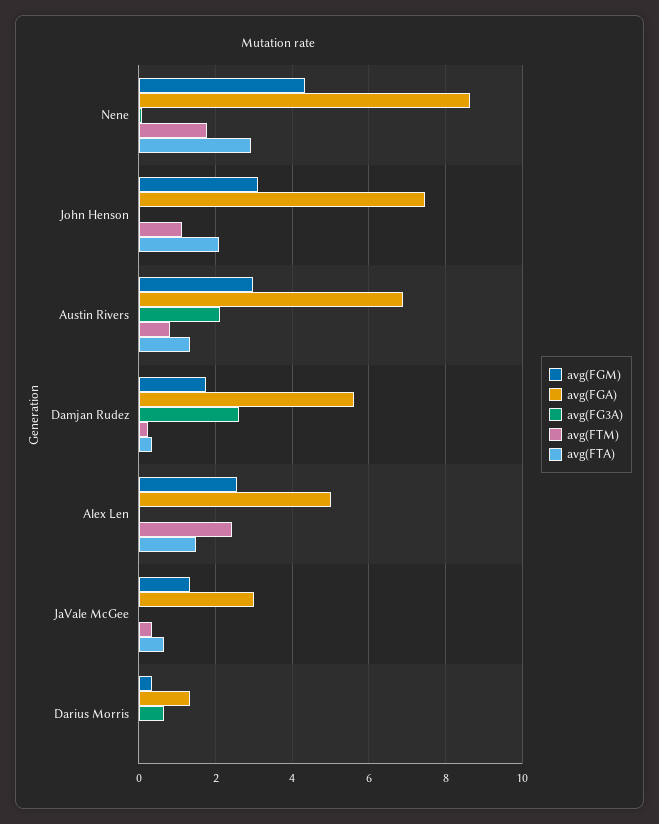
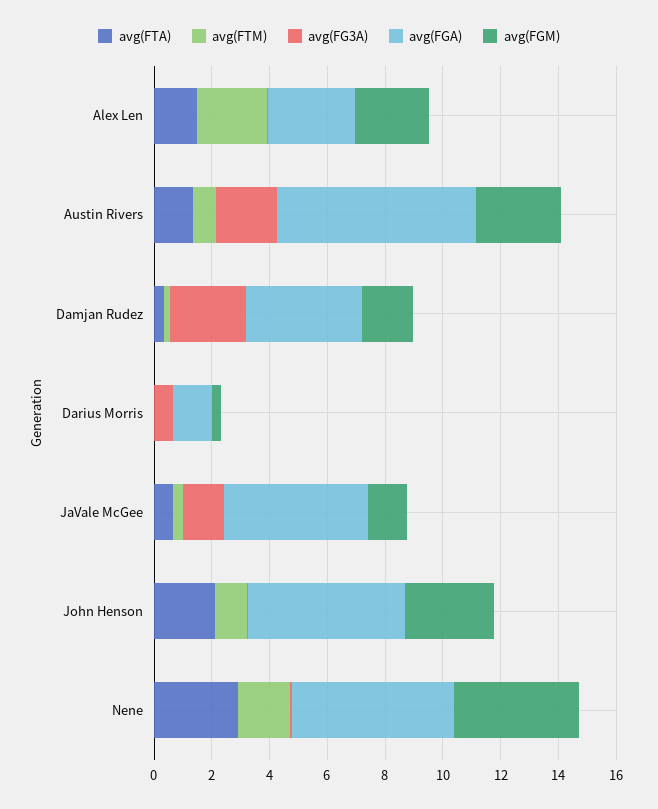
  {
    "avg(FGM)": {
      "Nene": 4.4,
      "John Henson": 3.2,
      "Austin Rivers": 3,
      "Damjan Rudez": 1.8,
      "Alex Len": 2.6,
      "JaVale McGee": 1.4,
      "Darius Morris": 0.4
    },
    "avg(FGA)": {
-     "Nene": 8.6,
+     "Nene": 5.5,
-     "John Henson": 7.4,
+     "John Henson": 5.5,
      "Austin Rivers": 6.8,
-     "Damjan Rudez": 5.6,
+     "Damjan Rudez": 4,
-     "Alex Len": 5,
+     "Alex Len": 3,
-     "JaVale McGee": 3,
+     "JaVale McGee": 5,
      "Darius Morris": 1.4
    },
    "avg(FG3A)": {
      "Nene": 0,
      "John Henson": 0,
      "Austin Rivers": 2.2,
      "Damjan Rudez": 2.6,
      "Alex Len": 0,
-     "JaVale McGee": 0,
+     "JaVale McGee": 1.5,
      "Darius Morris": 0.6
    },
    "avg(FTM)": {
      "Nene": 1.8,
      "John Henson": 1.2,
      "Austin Rivers": 0.8,
      "Damjan Rudez": 0.2,
      "Alex Len": 2.4,
      "JaVale McGee": 0.4,
      "Darius Morris": 0
    },
    "avg(FTA)": {
      "Nene": 3,
      "John Henson": 2.2,
      "Austin Rivers": 1.4,
      "Damjan Rudez": 0.4,
      "Alex Len": 1.4,
      "JaVale McGee": 0.6,
      "Darius Morris": 0
    }
  }

